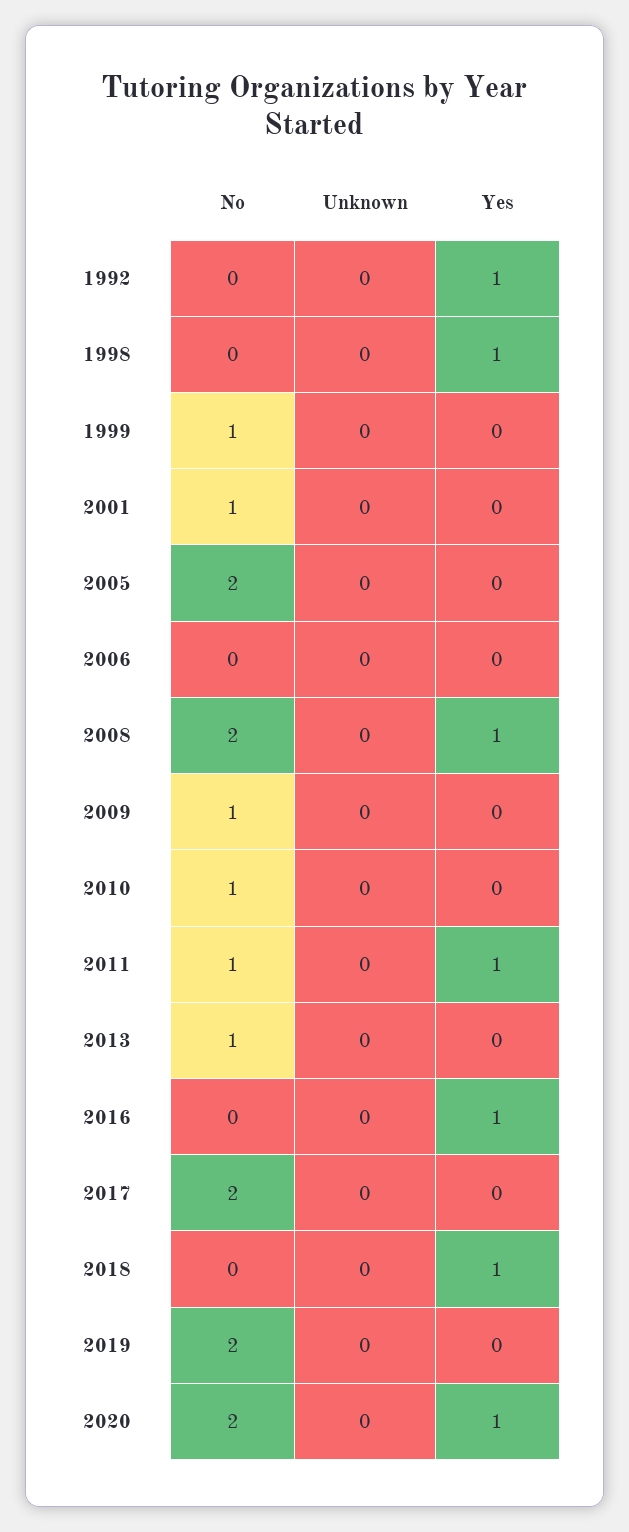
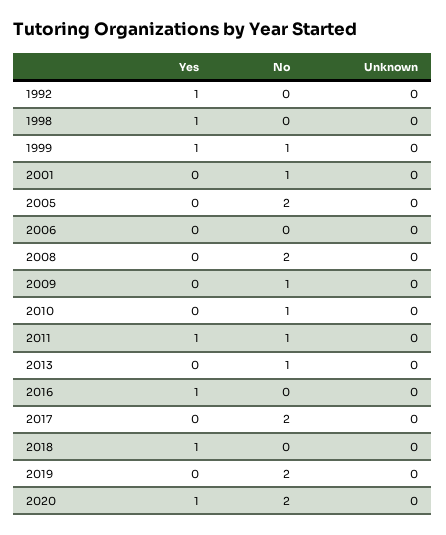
  {
    "No": {
      "1992": 0,
      "1998": 0,
      "1999": 1,
      "2001": 1,
      "2005": 2,
      "2006": 0,
      "2008": 2,
      "2009": 1,
      "2010": 1,
      "2011": 1,
      "2013": 1,
      "2016": 0,
      "2017": 2,
      "2018": 0,
      "2019": 2,
      "2020": 2
    },
    "Unknown": {
      "1992": 0,
      "1998": 0,
      "1999": 0,
      "2001": 0,
      "2005": 0,
      "2006": 0,
      "2008": 0,
      "2009": 0,
      "2010": 0,
      "2011": 0,
      "2013": 0,
      "2016": 0,
      "2017": 0,
      "2018": 0,
      "2019": 0,
      "2020": 0
    },
    "Yes": {
      "1992": 1,
      "1998": 1,
-     "1999": 0,
+     "1999": 1,
      "2001": 0,
      "2005": 0,
      "2006": 0,
-     "2008": 1,
+     "2008": 0,
      "2009": 0,
      "2010": 0,
      "2011": 1,
      "2013": 0,
      "2016": 1,
      "2017": 0,
      "2018": 1,
      "2019": 0,
      "2020": 1
    }
  }

